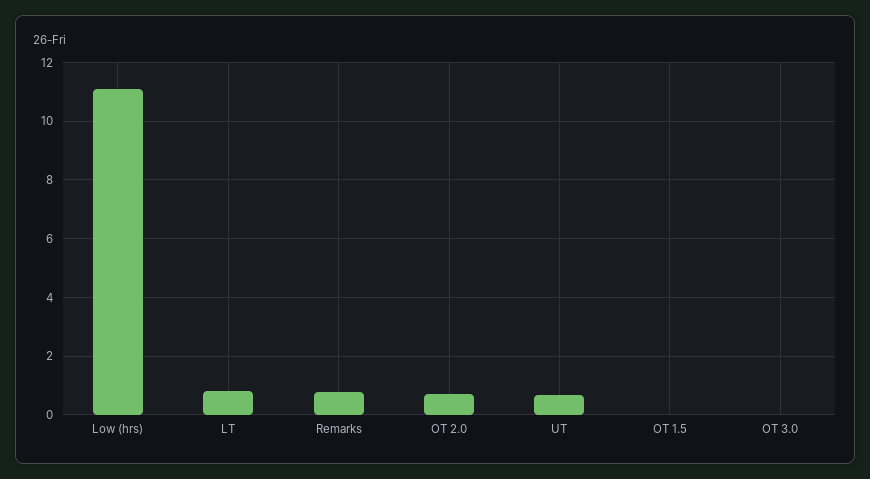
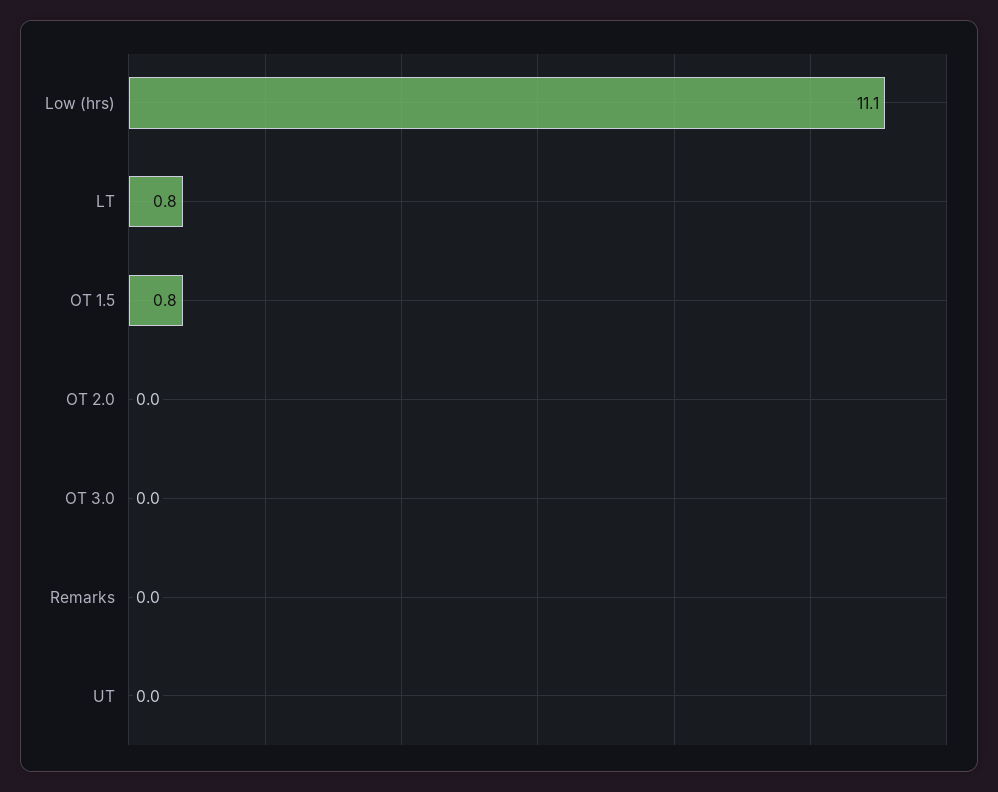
  {
    "Low (hrs)": 11.1,
    "LT": 0.8,
-   "Remarks": 0.75,
+   "Remarks": 0,
-   "OT 2.0": 0.75,
+   "OT 2.0": 0,
-   "UT": 0.75,
+   "UT": 0,
-   "OT 1.5": 0,
+   "OT 1.5": 0.8,
    "OT 3.0": 0
  }

